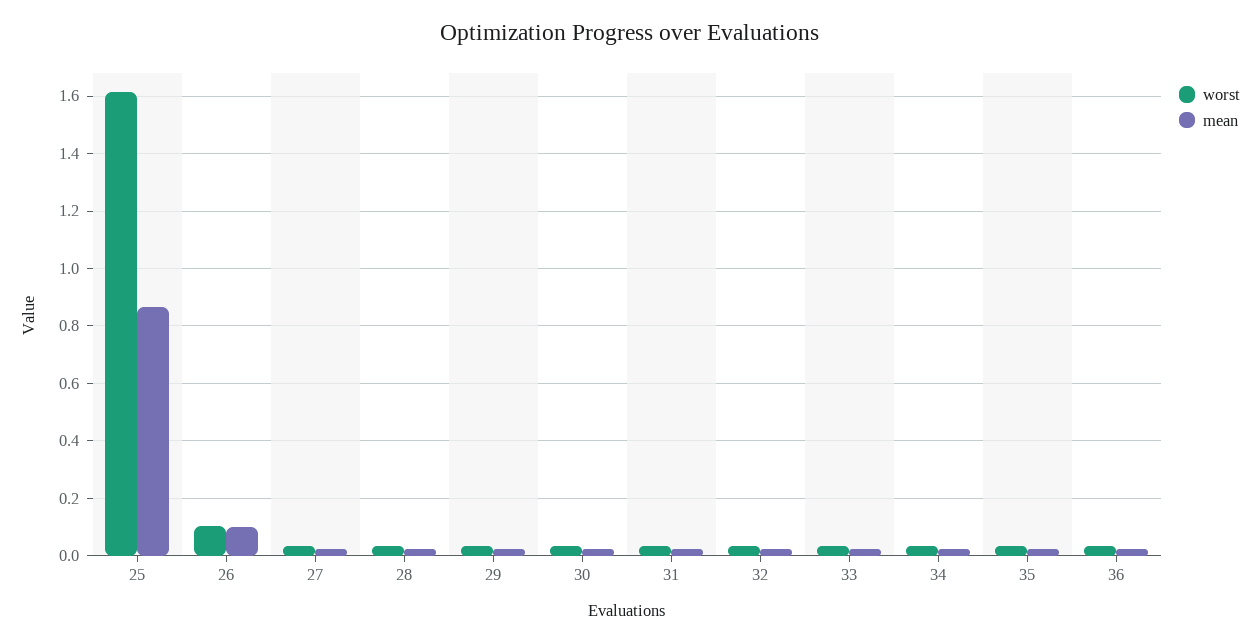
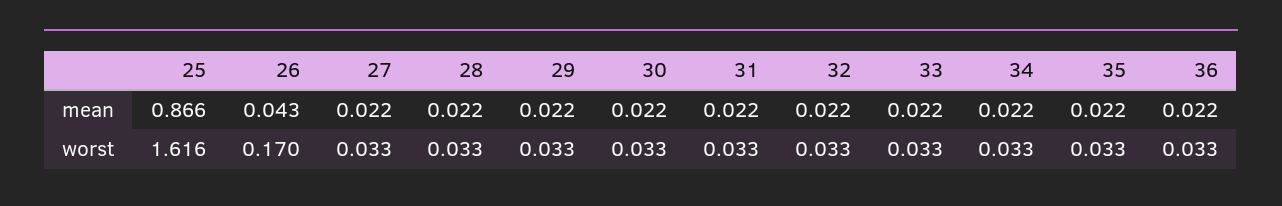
  {
    "worst": {
      "25": 1.616,
-     "26": 0.1,
+     "26": 0.17,
      "27": 0.033,
      "28": 0.033,
      "29": 0.033,
      "30": 0.033,
      "31": 0.033,
      "32": 0.033,
      "33": 0.033,
      "34": 0.033,
      "35": 0.033,
      "36": 0.033
    },
    "mean": {
      "25": 0.866,
-     "26": 0.1,
+     "26": 0.043,
      "27": 0.022,
      "28": 0.022,
      "29": 0.022,
      "30": 0.022,
      "31": 0.022,
      "32": 0.022,
      "33": 0.022,
      "34": 0.022,
      "35": 0.022,
      "36": 0.022
    }
  }

